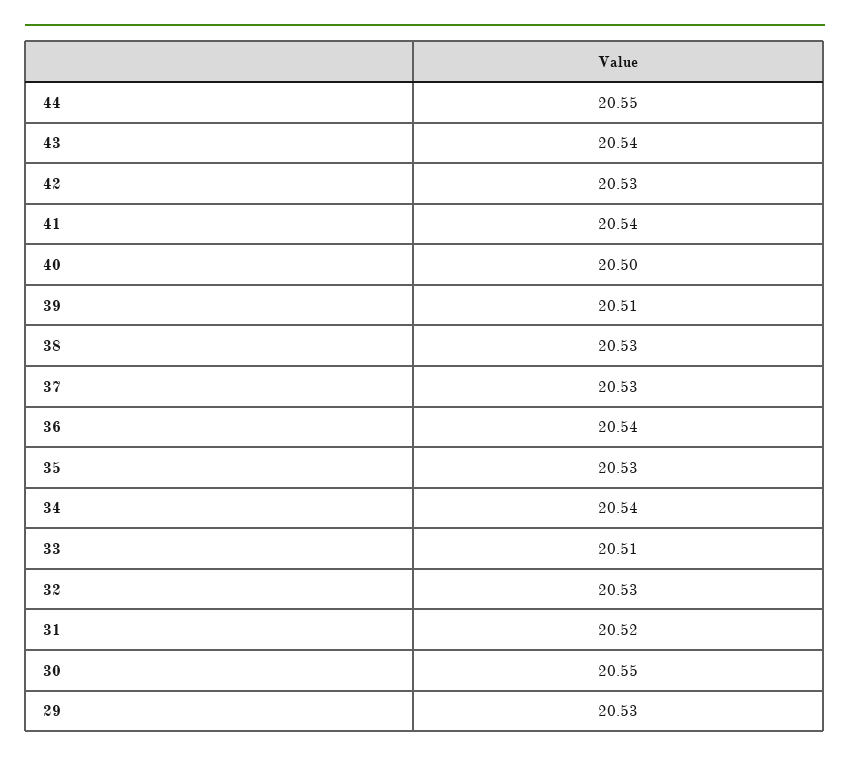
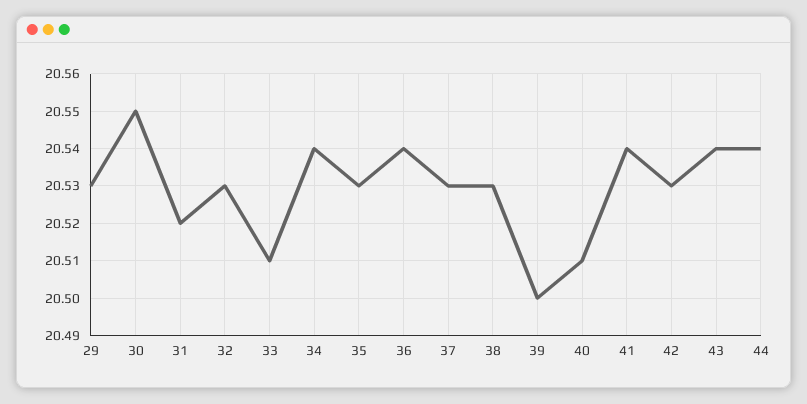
  {
-   "44": 20.55,
+   "44": 20.54,
    "43": 20.54,
    "42": 20.53,
    "41": 20.54,
-   "40": 20.5,
+   "40": 20.51,
-   "39": 20.51,
+   "39": 20.5,
    "38": 20.53,
    "37": 20.53,
    "36": 20.54,
    "35": 20.53,
    "34": 20.54,
    "33": 20.51,
    "32": 20.53,
    "31": 20.52,
    "30": 20.55,
    "29": 20.53
  }

